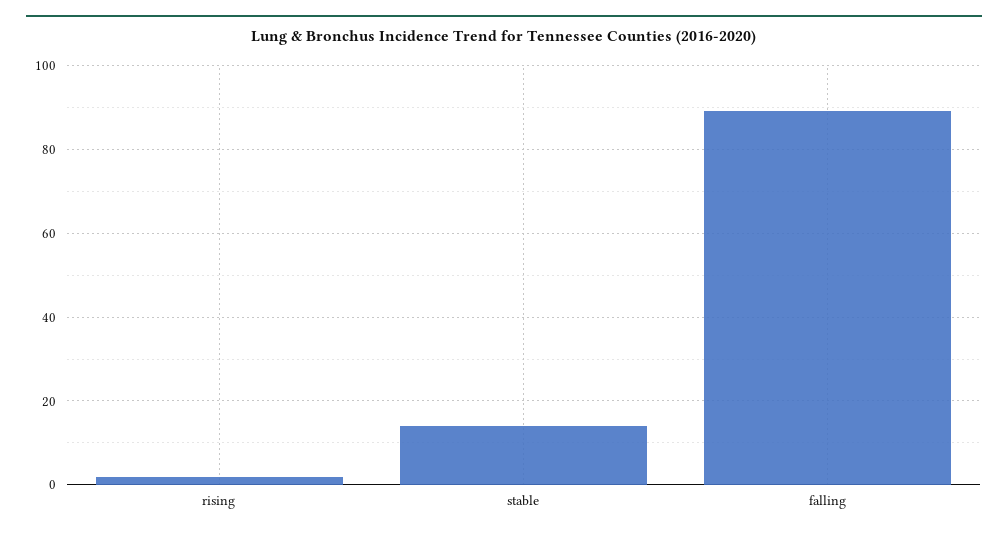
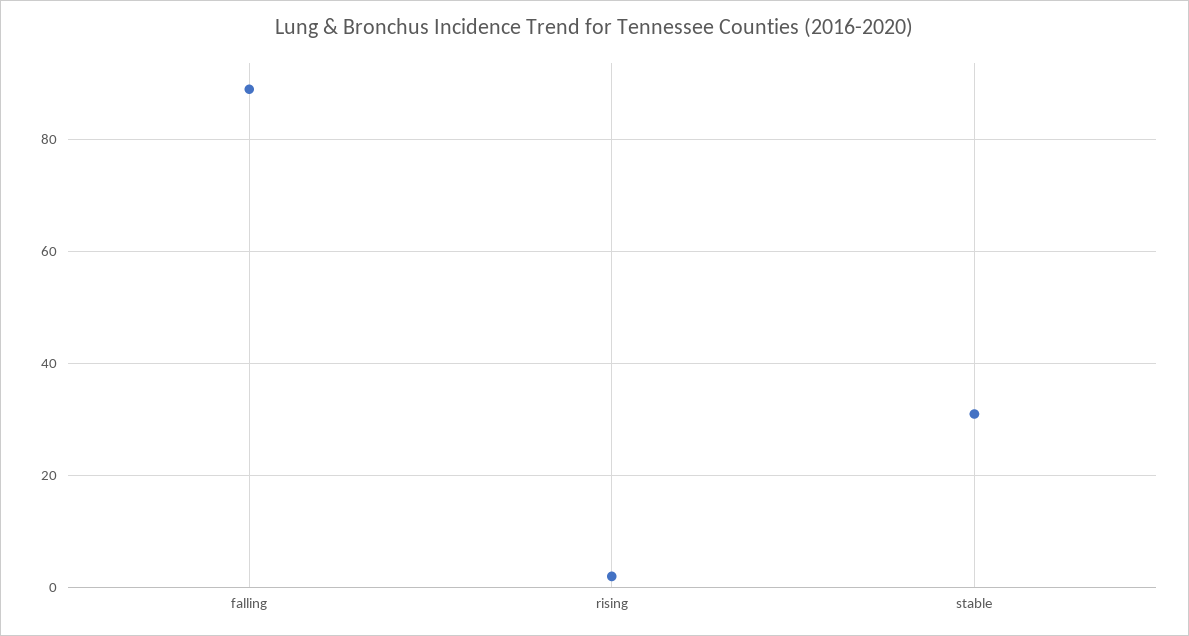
  {
    "rising": 0,
-   "stable": 15,
+   "stable": 30,
    "falling": 90
  }

